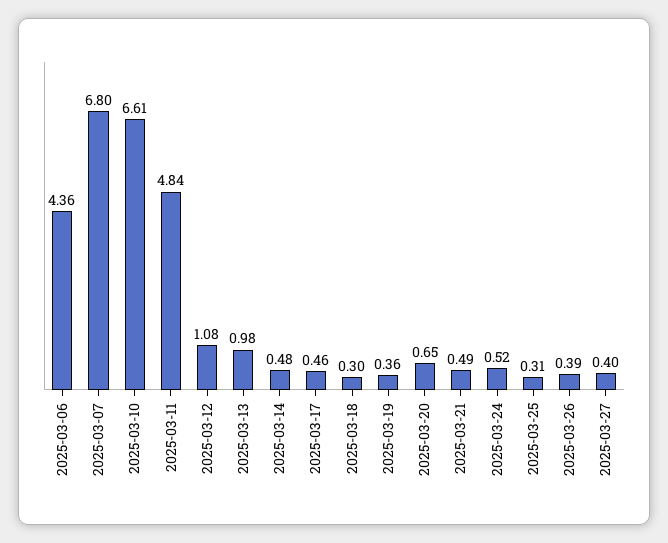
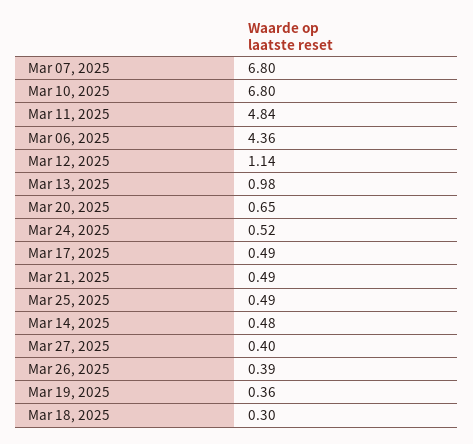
  {
    "2025-03-06": 4.36,
    "2025-03-07": 6.8,
-   "2025-03-10": 6.61,
+   "2025-03-10": 6.8,
    "2025-03-11": 4.84,
-   "2025-03-12": 1.08,
+   "2025-03-12": 1.14,
    "2025-03-13": 0.98,
    "2025-03-14": 0.48,
-   "2025-03-17": 0.46,
+   "2025-03-17": 0.49,
    "2025-03-18": 0.3,
    "2025-03-19": 0.36,
    "2025-03-20": 0.65,
    "2025-03-21": 0.49,
    "2025-03-24": 0.52,
-   "2025-03-25": 0.31,
+   "2025-03-25": 0.49,
    "2025-03-26": 0.39,
    "2025-03-27": 0.4
  }

